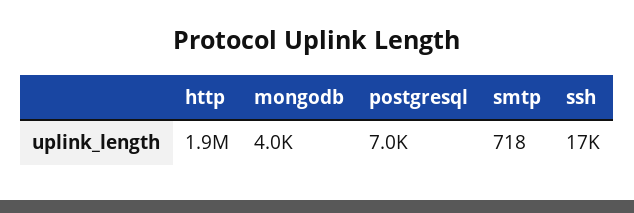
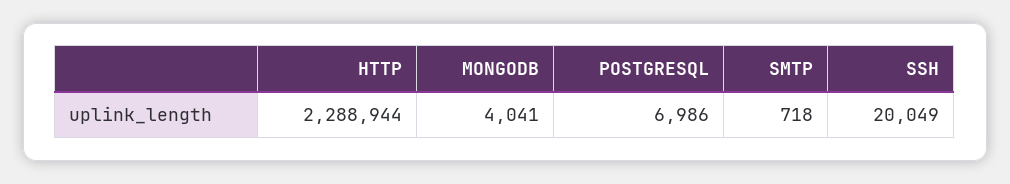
  {
-   "http": 1900000,
+   "http": 2288944,
    "mongodb": 4041,
    "postgresql": 6986,
    "smtp": 718,
-   "ssh": 17000
+   "ssh": 20049
  }

